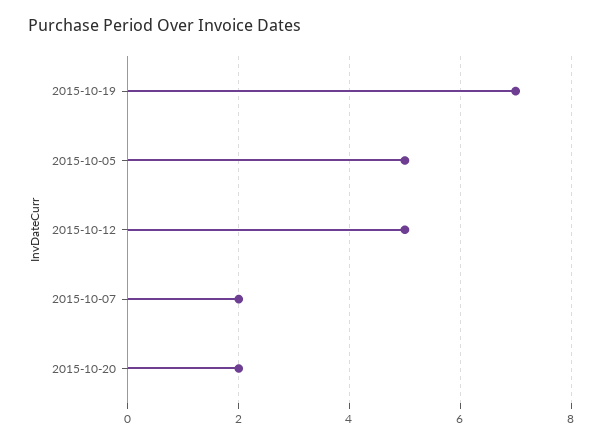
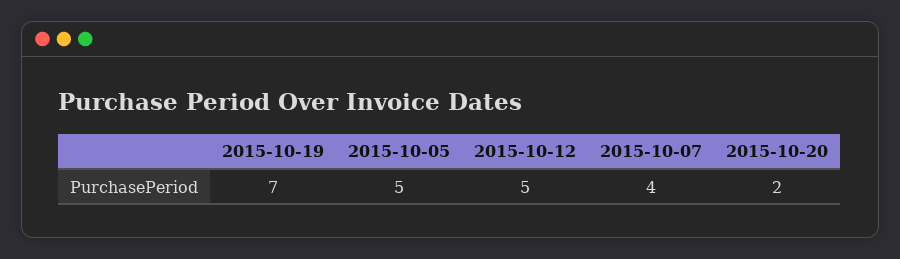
  {
    "2015-10-19": 7,
    "2015-10-05": 5,
    "2015-10-12": 5,
-   "2015-10-07": 2,
+   "2015-10-07": 4,
    "2015-10-20": 2
  }

